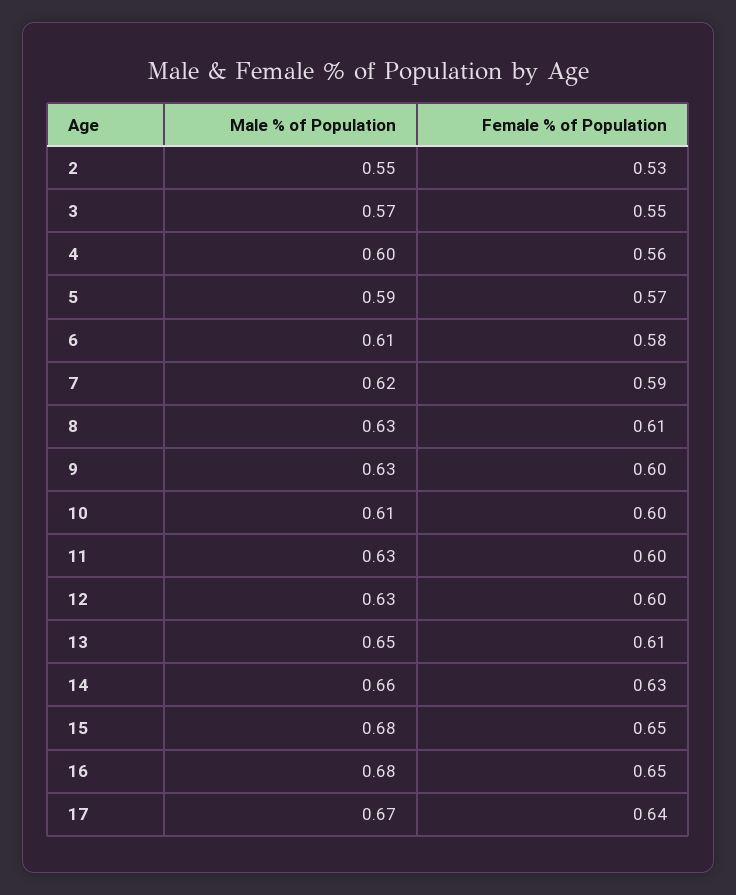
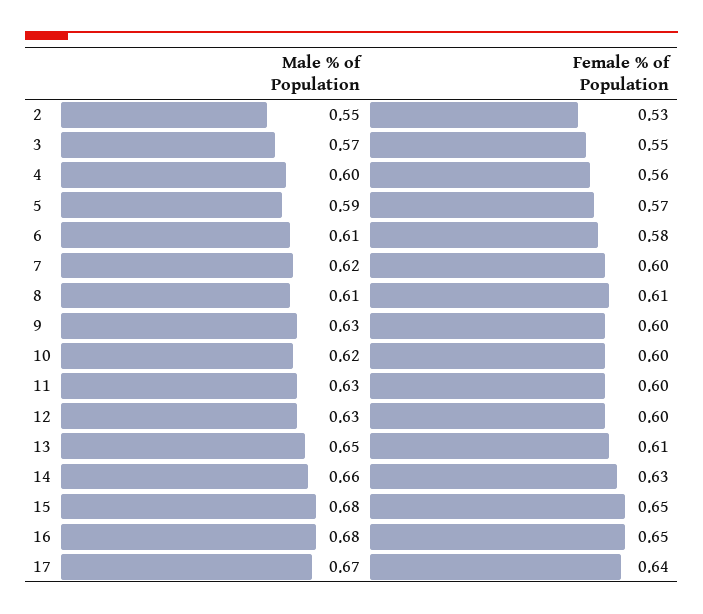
  {
    "Male % of Population": {
      "2": 0.55,
      "3": 0.57,
      "4": 0.6,
      "5": 0.59,
      "6": 0.61,
      "7": 0.62,
-     "8": 0.63,
+     "8": 0.61,
      "9": 0.63,
-     "10": 0.61,
+     "10": 0.62,
      "11": 0.63,
      "12": 0.63,
      "13": 0.65,
      "14": 0.66,
      "15": 0.68,
      "16": 0.68,
      "17": 0.67
    },
    "Female % of Population": {
      "2": 0.53,
      "3": 0.55,
      "4": 0.56,
      "5": 0.57,
      "6": 0.58,
-     "7": 0.59,
+     "7": 0.6,
      "8": 0.61,
      "9": 0.6,
      "10": 0.6,
      "11": 0.6,
      "12": 0.6,
      "13": 0.61,
      "14": 0.63,
      "15": 0.65,
      "16": 0.65,
      "17": 0.64
    }
  }

